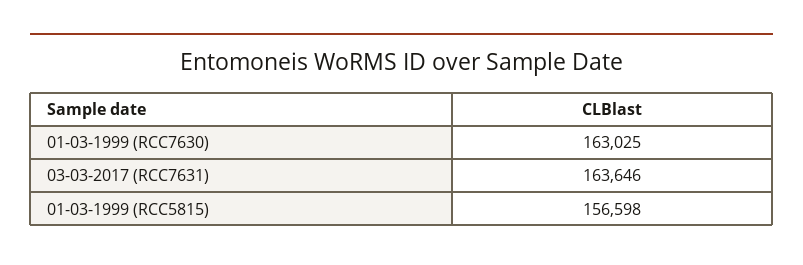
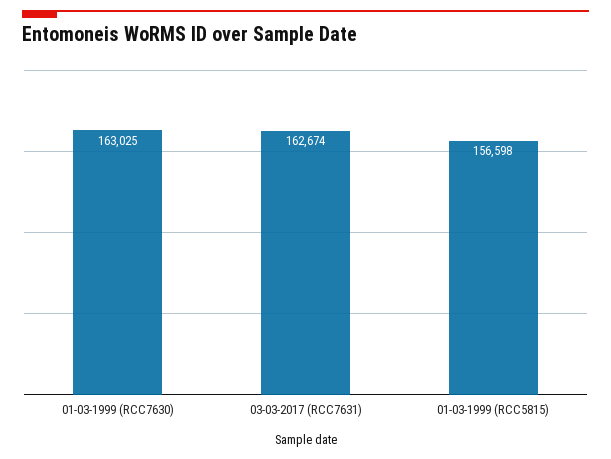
  {
    "01-03-1999 (RCC7630)": 163025,
-   "03-03-2017 (RCC7631)": 163646,
+   "03-03-2017 (RCC7631)": 162674,
    "01-03-1999 (RCC5815)": 156598
  }

